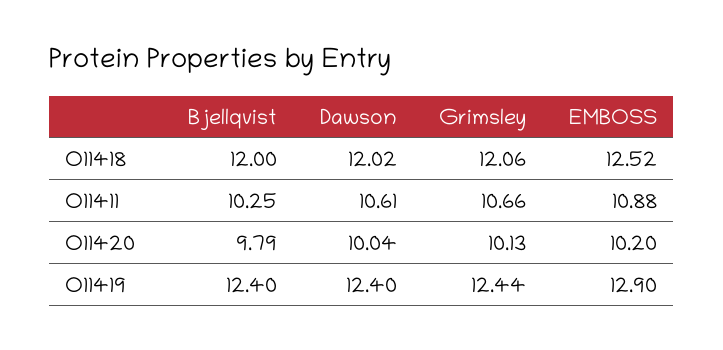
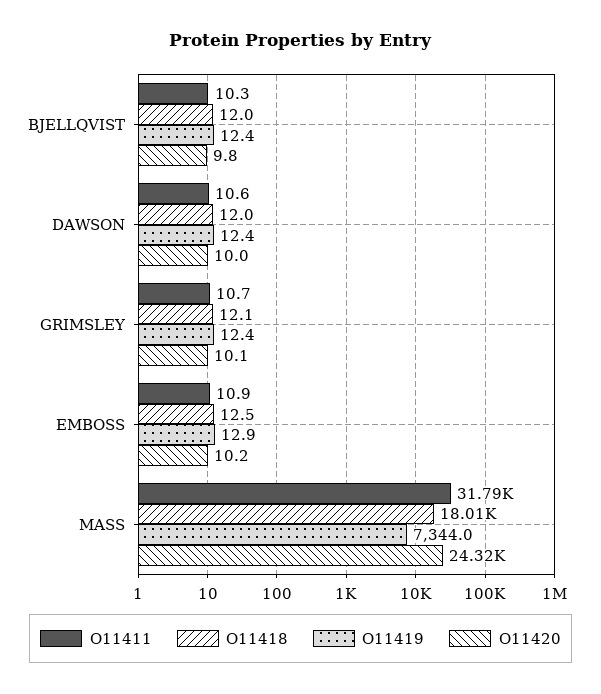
  {
    "O11418": {
      "Bjellqvist": 12,
      "Dawson": 12.02,
      "Grimsley": 12.06,
-     "EMBOSS": 12.52
+     "EMBOSS": 12.52,
+     "MASS": 18010
    },
    "O11411": {
      "Bjellqvist": 10.25,
      "Dawson": 10.61,
      "Grimsley": 10.66,
-     "EMBOSS": 10.88
+     "EMBOSS": 10.88,
+     "MASS": 31790
    },
    "O11420": {
      "Bjellqvist": 9.79,
      "Dawson": 10.04,
      "Grimsley": 10.13,
-     "EMBOSS": 10.2
+     "EMBOSS": 10.2,
+     "MASS": 24320
    },
    "O11419": {
      "Bjellqvist": 12.4,
      "Dawson": 12.4,
      "Grimsley": 12.44,
-     "EMBOSS": 12.9
+     "EMBOSS": 12.9,
+     "MASS": 7344
    }
  }

